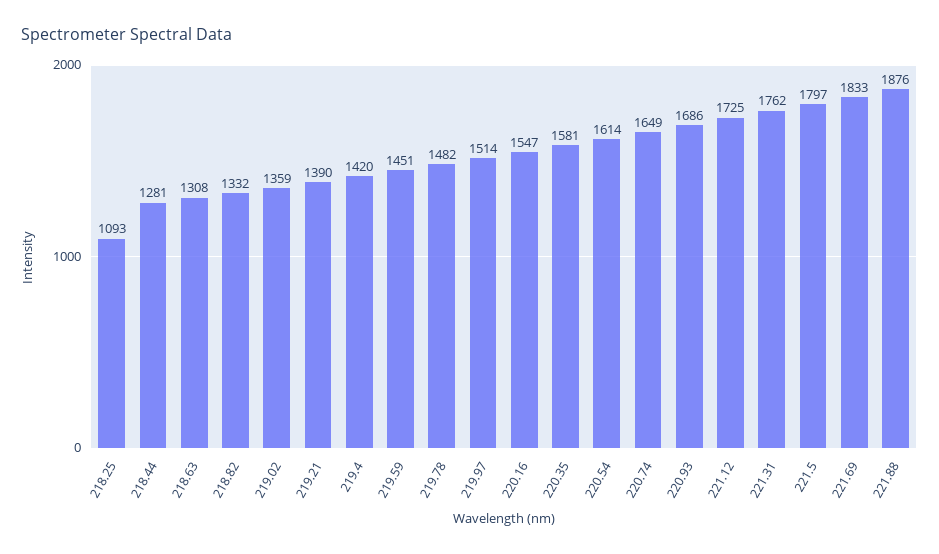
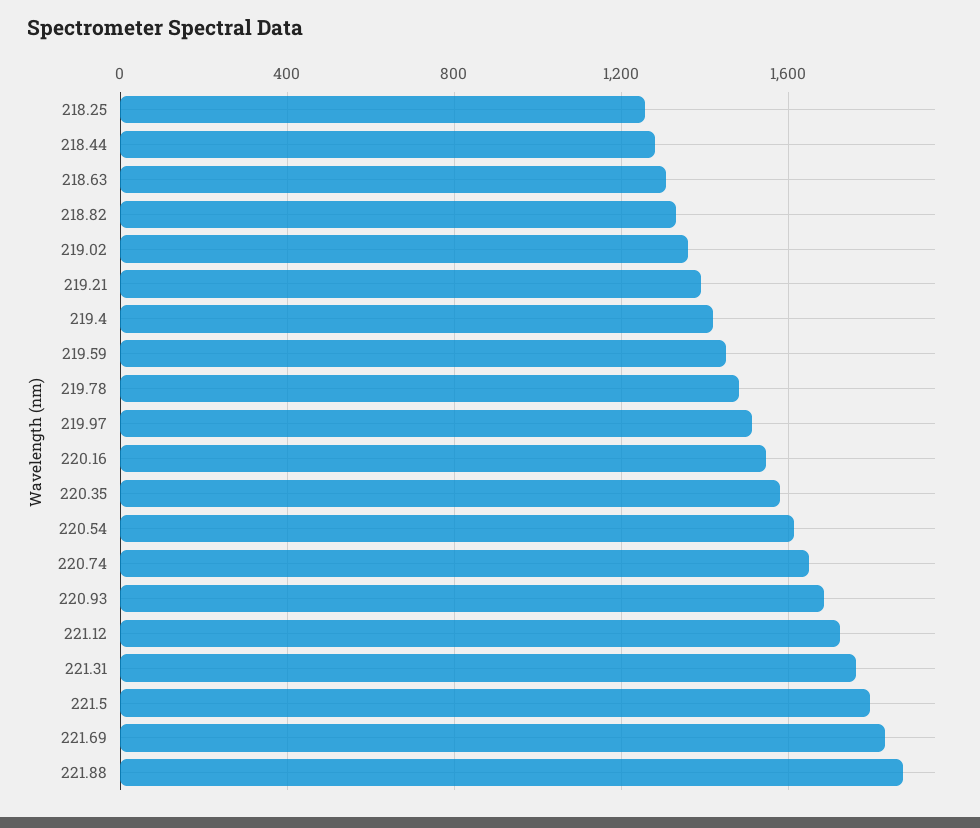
  {
-   "218.25": 1093,
+   "218.25": 1250,
    "218.44": 1281,
    "218.63": 1308,
    "218.82": 1332,
    "219.02": 1359,
    "219.21": 1390,
    "219.4": 1420,
    "219.59": 1451,
    "219.78": 1482,
    "219.97": 1514,
    "220.16": 1547,
    "220.35": 1581,
    "220.54": 1614,
    "220.74": 1649,
    "220.93": 1686,
    "221.12": 1725,
    "221.31": 1762,
    "221.5": 1797,
    "221.69": 1833,
    "221.88": 1876
  }

